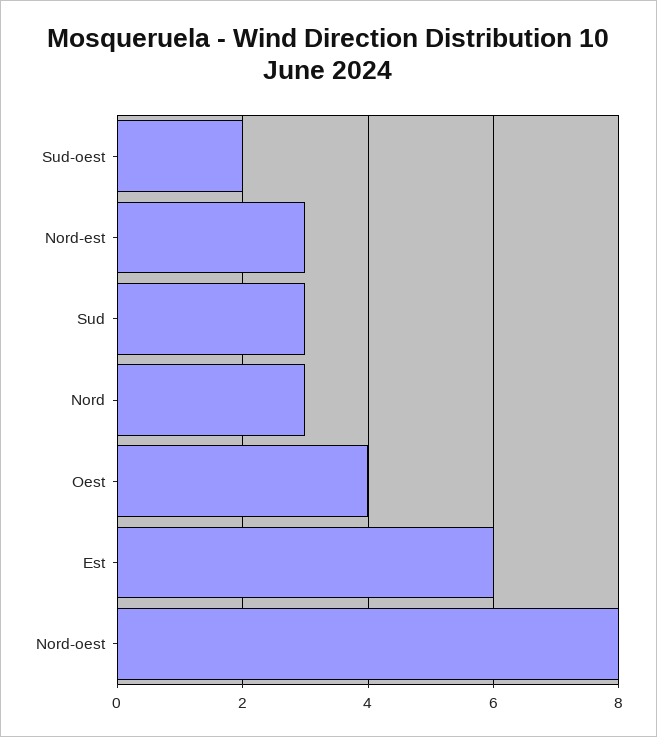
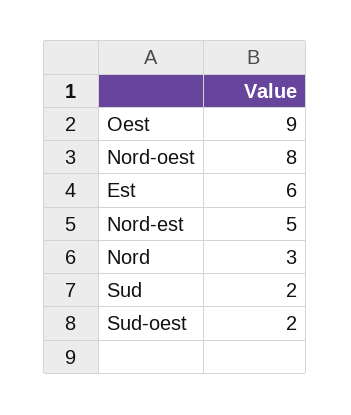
  {
    "Sud-oest": 2,
-   "Nord-est": 3,
+   "Nord-est": 5,
-   "Sud": 3,
+   "Sud": 2,
    "Nord": 3,
-   "Oest": 4,
+   "Oest": 9,
    "Est": 6,
    "Nord-oest": 8
  }

